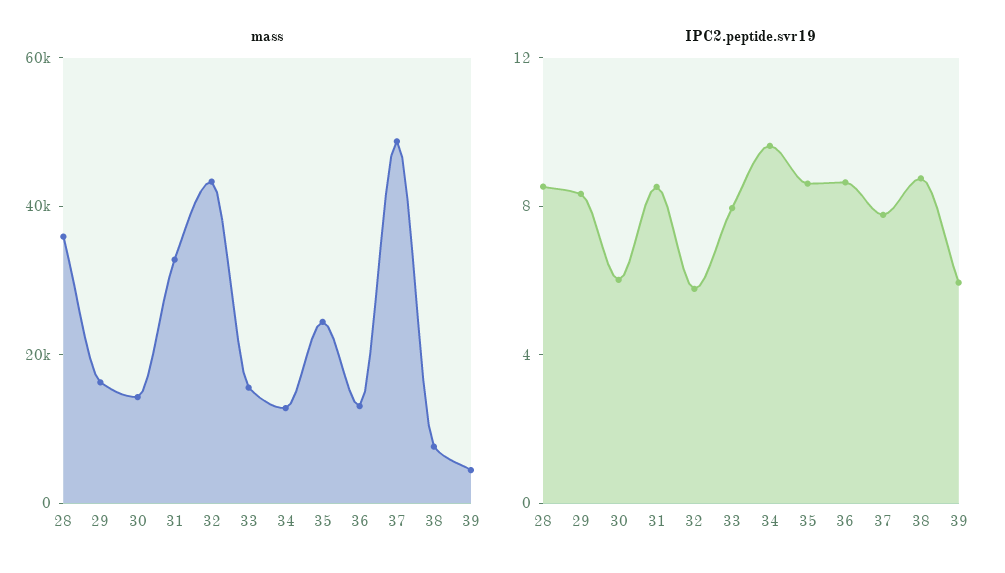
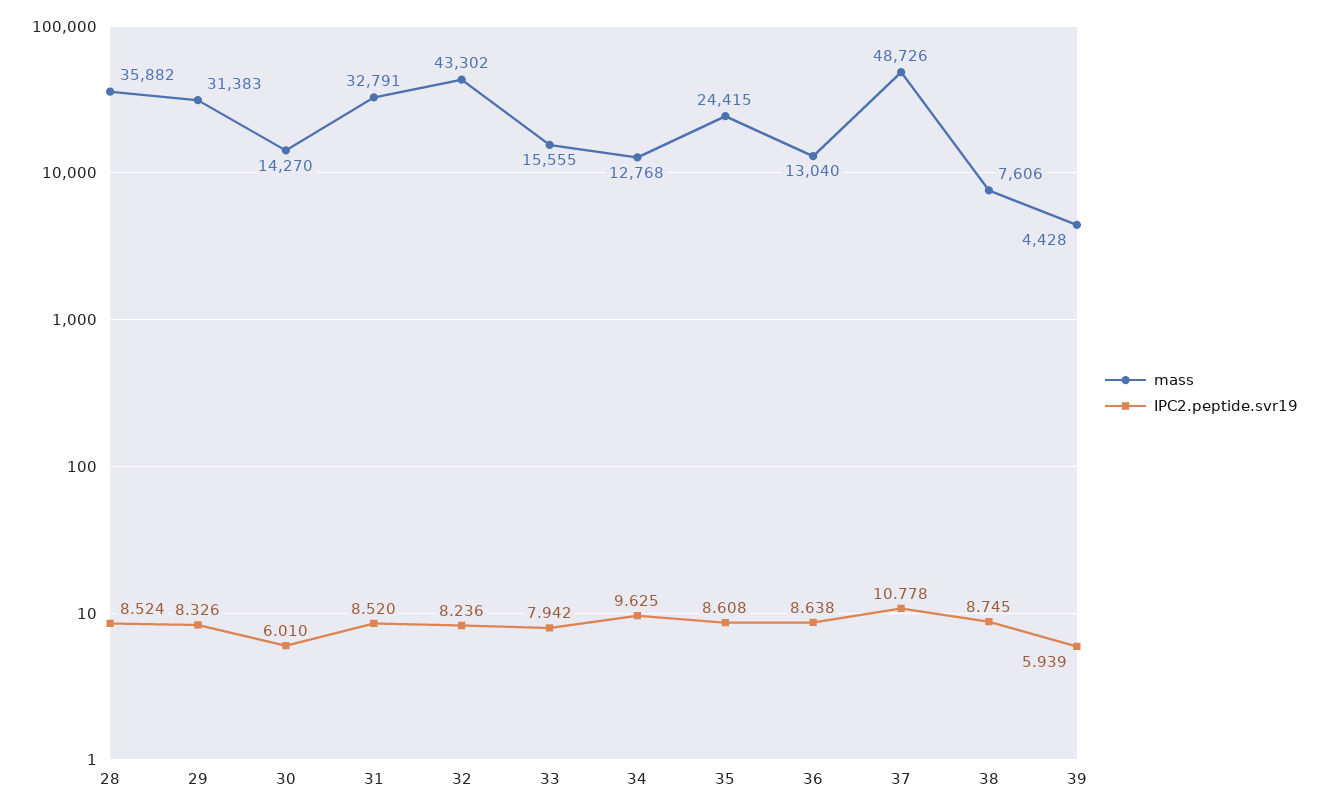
  {
    "mass": {
      "28": 35882,
-     "29": 15000,
+     "29": 31383,
      "30": 14270,
      "31": 32791,
      "32": 43302,
      "33": 15555,
      "34": 12768,
      "35": 24415,
      "36": 13040,
      "37": 48726,
      "38": 7606,
      "39": 4428
    },
    "IPC2.peptide.svr19": {
      "28": 8.524,
      "29": 8.326,
      "30": 6.01,
      "31": 8.52,
-     "32": 6,
+     "32": 8.236,
      "33": 7.942,
      "34": 9.625,
      "35": 8.608,
      "36": 8.638,
-     "37": 8,
+     "37": 10.778,
      "38": 8.745,
      "39": 5.939
    }
  }

